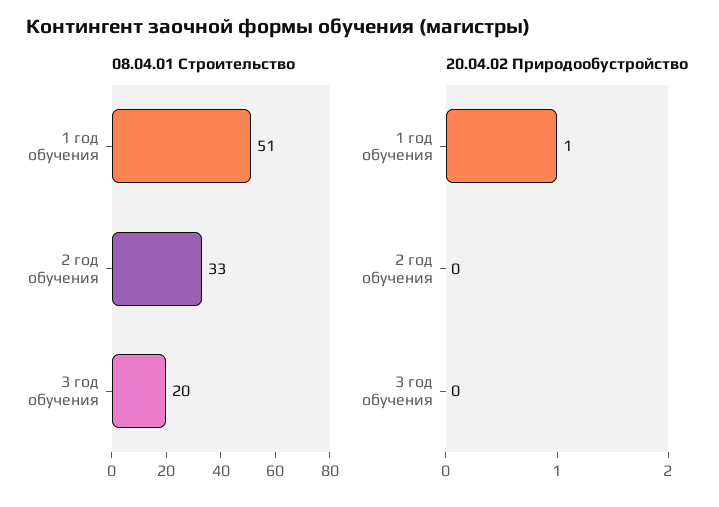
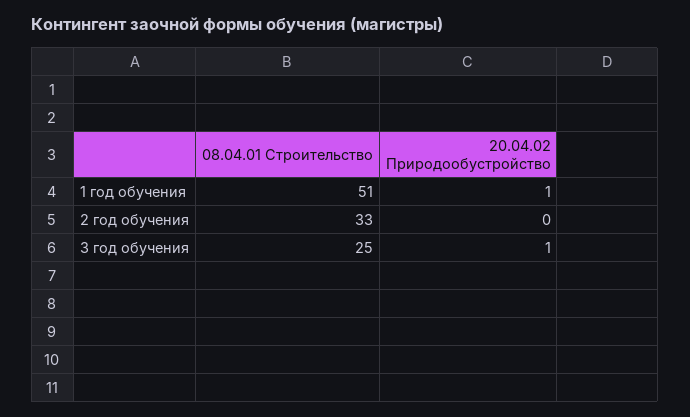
  {
    "08.04.01 Строительство": {
      "1 год обучения": 51,
      "2 год обучения": 33,
-     "3 год обучения": 20
+     "3 год обучения": 25
    },
    "20.04.02 Природообустройство": {
      "1 год обучения": 1,
      "2 год обучения": 0,
-     "3 год обучения": 0
+     "3 год обучения": 1
    }
  }

